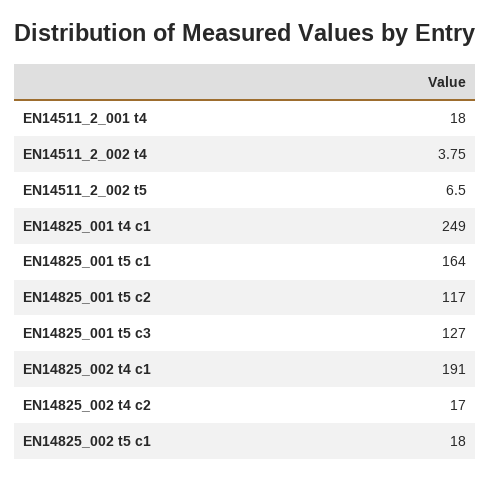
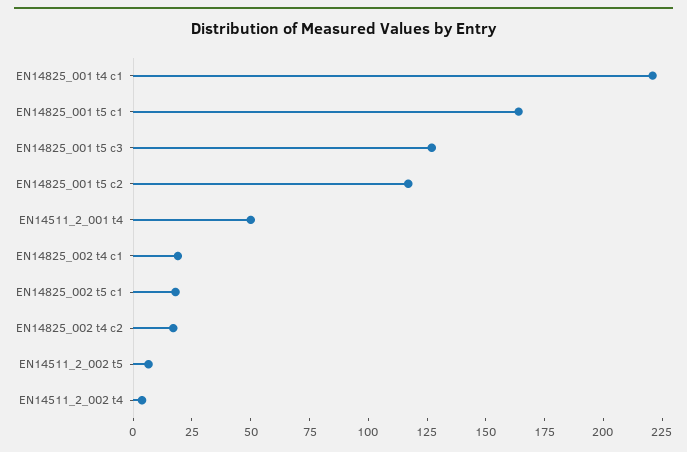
  {
-   "EN14511_2_001 t4": 18,
+   "EN14511_2_001 t4": 50,
    "EN14511_2_002 t4": 3.75,
    "EN14511_2_002 t5": 6.5,
-   "EN14825_001 t4 c1": 249,
+   "EN14825_001 t4 c1": 220,
    "EN14825_001 t5 c1": 164,
    "EN14825_001 t5 c2": 117,
    "EN14825_001 t5 c3": 127,
-   "EN14825_002 t4 c1": 191,
+   "EN14825_002 t4 c1": 20,
    "EN14825_002 t4 c2": 17,
    "EN14825_002 t5 c1": 18
  }

